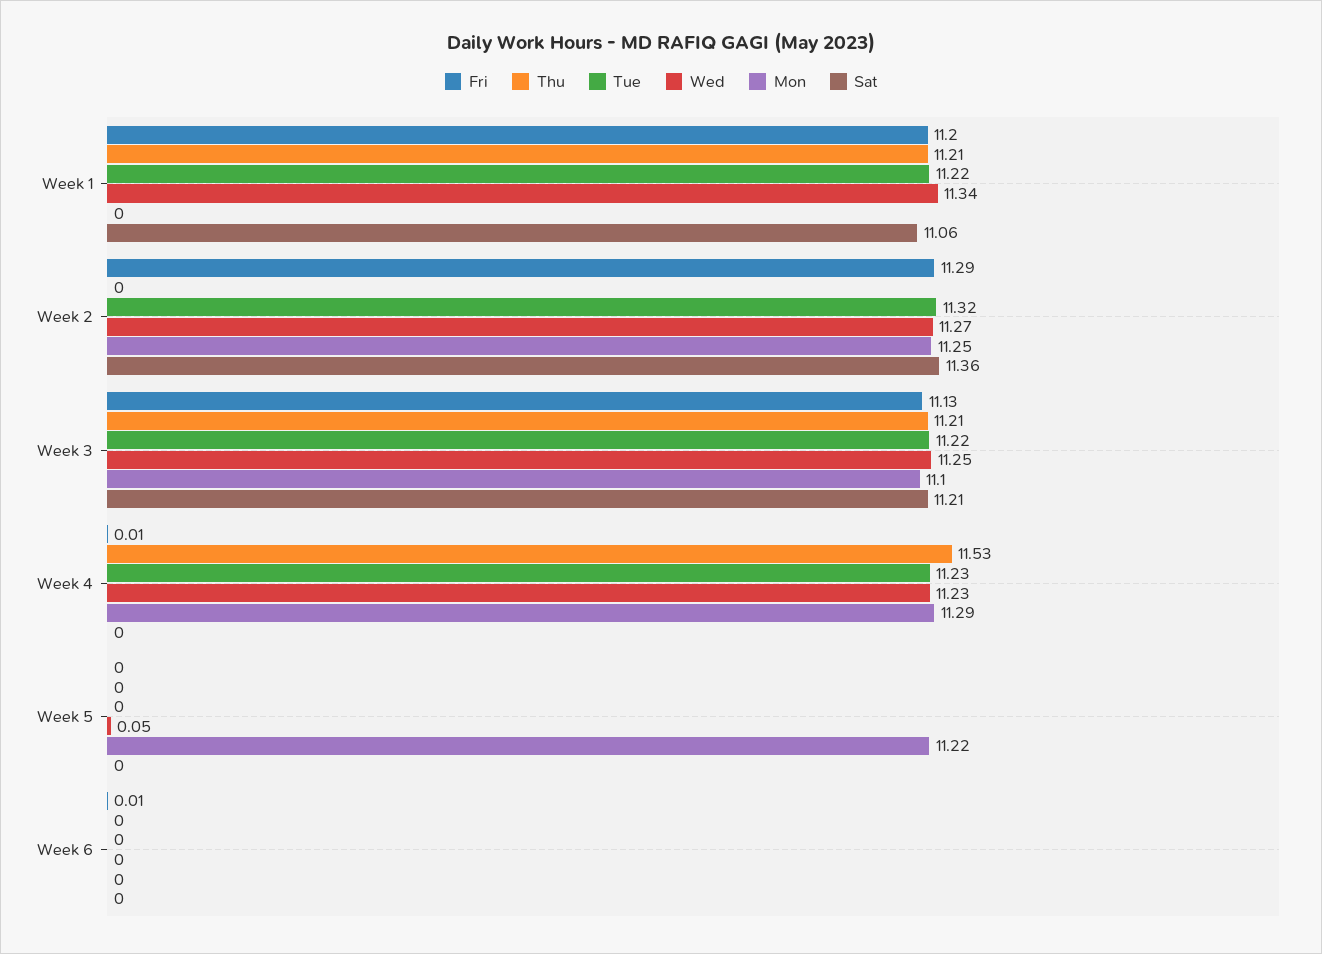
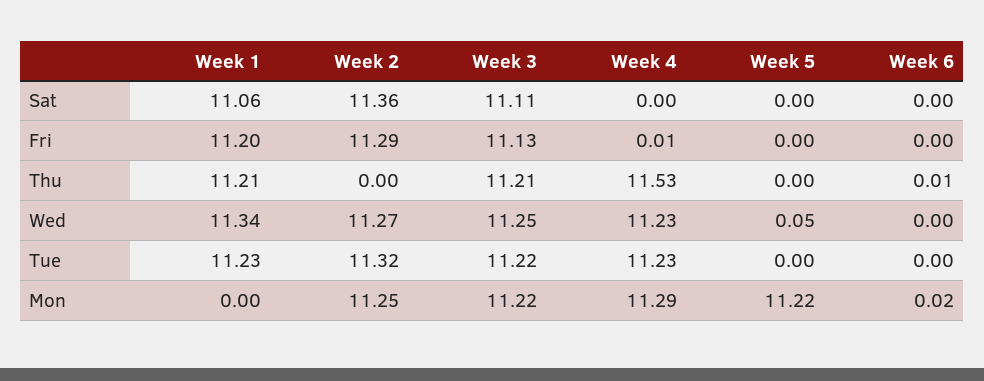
  {
    "Fri": {
      "Week 1": 11.2,
      "Week 2": 11.29,
      "Week 3": 11.13,
      "Week 4": 0.01,
      "Week 5": 0,
-     "Week 6": 0.01
+     "Week 6": 0
    },
    "Thu": {
      "Week 1": 11.21,
      "Week 2": 0,
      "Week 3": 11.21,
      "Week 4": 11.53,
      "Week 5": 0,
-     "Week 6": 0
+     "Week 6": 0.01
    },
    "Tue": {
-     "Week 1": 11.22,
+     "Week 1": 11.23,
      "Week 2": 11.32,
      "Week 3": 11.22,
      "Week 4": 11.23,
      "Week 5": 0,
      "Week 6": 0
    },
    "Wed": {
      "Week 1": 11.34,
      "Week 2": 11.27,
      "Week 3": 11.25,
      "Week 4": 11.23,
      "Week 5": 0.05,
      "Week 6": 0
    },
    "Mon": {
      "Week 1": 0,
      "Week 2": 11.25,
-     "Week 3": 11.1,
+     "Week 3": 11.22,
      "Week 4": 11.29,
      "Week 5": 11.22,
-     "Week 6": 0
+     "Week 6": 0.02
    },
    "Sat": {
      "Week 1": 11.06,
      "Week 2": 11.36,
-     "Week 3": 11.21,
+     "Week 3": 11.11,
      "Week 4": 0,
      "Week 5": 0,
      "Week 6": 0
    }
  }

